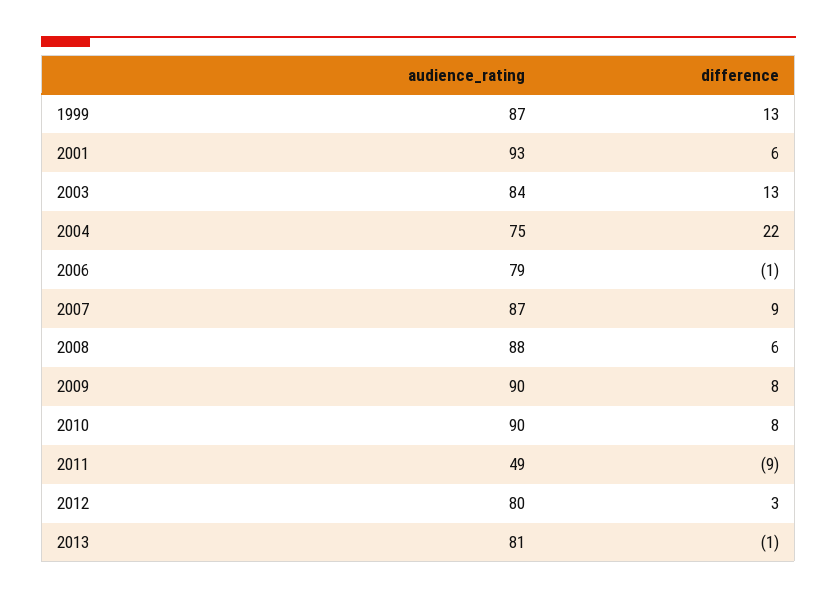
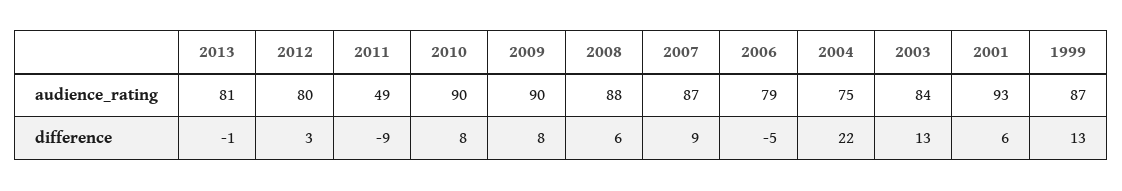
  {
    "audience_rating": {
      "1999": 87,
      "2001": 93,
      "2003": 84,
      "2004": 75,
      "2006": 79,
      "2007": 87,
      "2008": 88,
      "2009": 90,
      "2010": 90,
      "2011": 49,
      "2012": 80,
      "2013": 81
    },
    "difference": {
      "1999": 13,
      "2001": 6,
      "2003": 13,
      "2004": 22,
-     "2006": -1,
+     "2006": -5,
      "2007": 9,
      "2008": 6,
      "2009": 8,
      "2010": 8,
      "2011": -9,
      "2012": 3,
      "2013": -1
    }
  }

